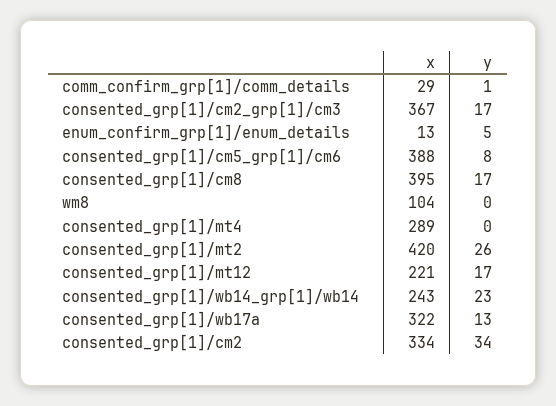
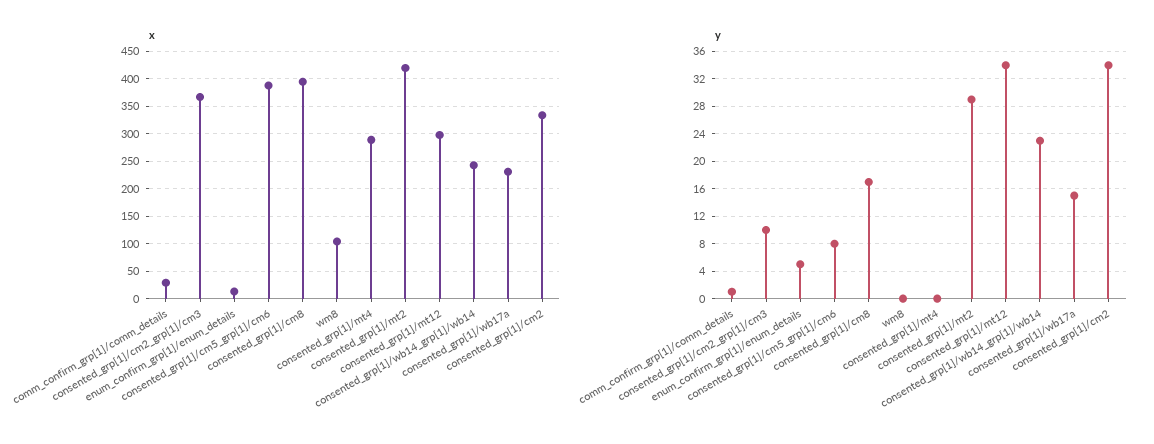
  {
    "x": {
      "comm_confirm_grp[1]/comm_details": 29,
      "consented_grp[1]/cm2_grp[1]/cm3": 367,
      "enum_confirm_grp[1]/enum_details": 13,
      "consented_grp[1]/cm5_grp[1]/cm6": 388,
      "consented_grp[1]/cm8": 395,
      "wm8": 104,
      "consented_grp[1]/mt4": 289,
      "consented_grp[1]/mt2": 420,
-     "consented_grp[1]/mt12": 221,
+     "consented_grp[1]/mt12": 300,
      "consented_grp[1]/wb14_grp[1]/wb14": 243,
-     "consented_grp[1]/wb17a": 322,
+     "consented_grp[1]/wb17a": 225,
      "consented_grp[1]/cm2": 334
    },
    "y": {
      "comm_confirm_grp[1]/comm_details": 1,
-     "consented_grp[1]/cm2_grp[1]/cm3": 17,
+     "consented_grp[1]/cm2_grp[1]/cm3": 10,
      "enum_confirm_grp[1]/enum_details": 5,
      "consented_grp[1]/cm5_grp[1]/cm6": 8,
      "consented_grp[1]/cm8": 17,
      "wm8": 0,
      "consented_grp[1]/mt4": 0,
-     "consented_grp[1]/mt2": 26,
+     "consented_grp[1]/mt2": 29,
-     "consented_grp[1]/mt12": 17,
+     "consented_grp[1]/mt12": 34,
      "consented_grp[1]/wb14_grp[1]/wb14": 23,
-     "consented_grp[1]/wb17a": 13,
+     "consented_grp[1]/wb17a": 15,
      "consented_grp[1]/cm2": 34
    }
  }

